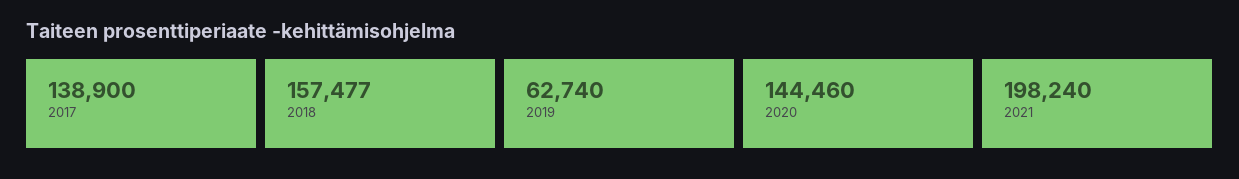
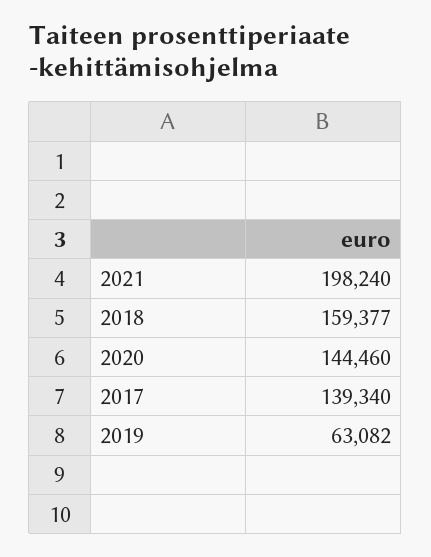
  {
-   "2017": 138900,
+   "2017": 139340,
-   "2018": 157477,
+   "2018": 159377,
-   "2019": 62740,
+   "2019": 63082,
    "2020": 144460,
    "2021": 198240
  }

